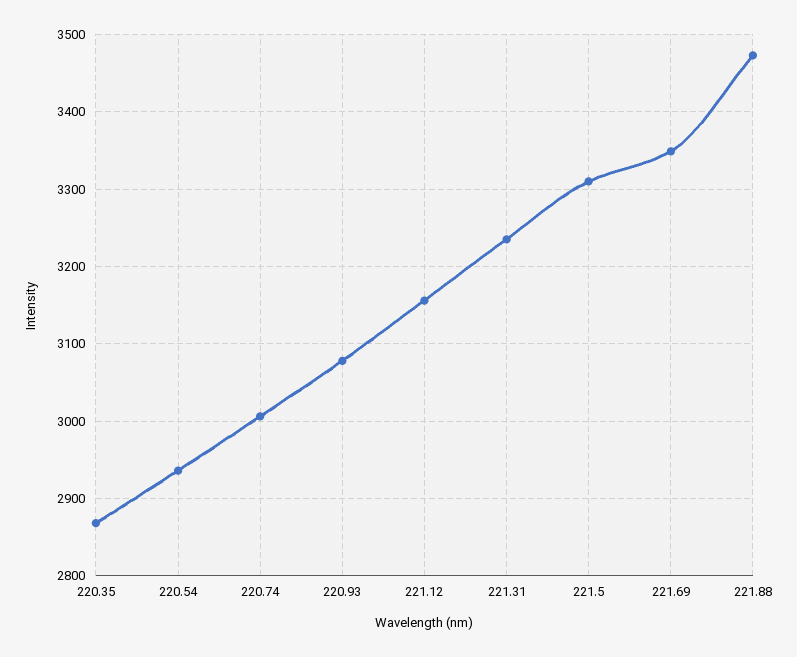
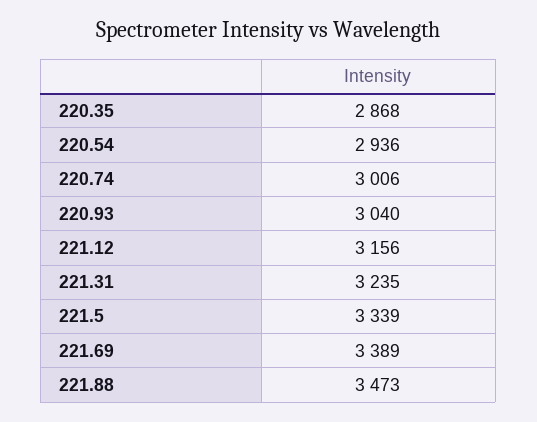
  {
    "220.35": 2868,
    "220.54": 2936,
    "220.74": 3006,
-   "220.93": 3080,
+   "220.93": 3040,
    "221.12": 3156,
    "221.31": 3235,
-   "221.5": 3310,
+   "221.5": 3339,
-   "221.69": 3350,
+   "221.69": 3389,
    "221.88": 3473
  }

